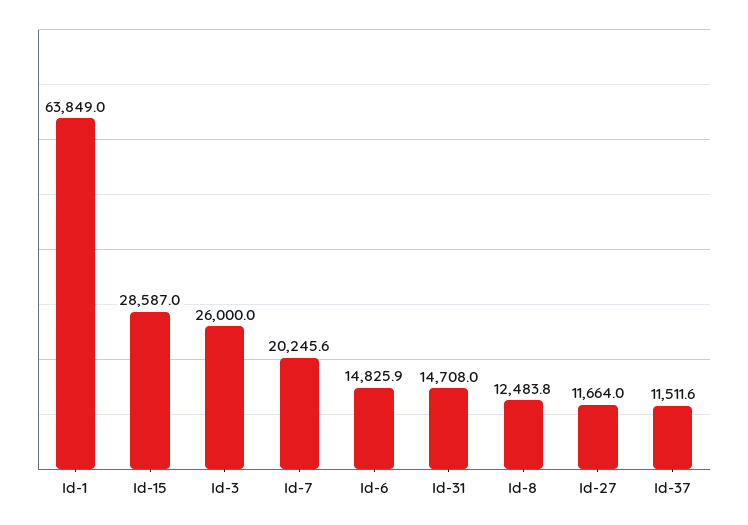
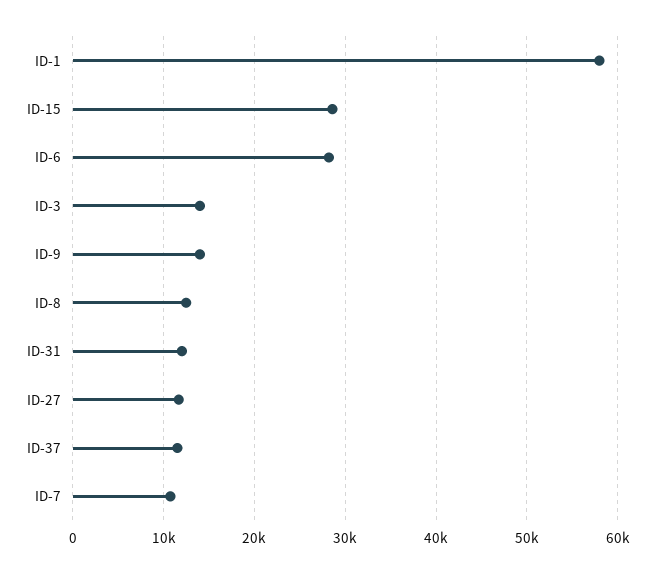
  {
-   "Id-1": 63849,
+   "Id-1": 58000,
    "Id-15": 28587,
-   "Id-3": 26000,
+   "Id-3": 14000,
-   "Id-7": 20245.6,
+   "Id-7": 11000,
-   "Id-6": 14825.9,
+   "Id-6": 28000,
-   "Id-31": 14708,
+   "Id-31": 12000,
    "Id-8": 12483.8,
    "Id-27": 11664,
-   "Id-37": 11511.6
+   "Id-37": 11511.6,
+   "ID-9": 14000
  }

